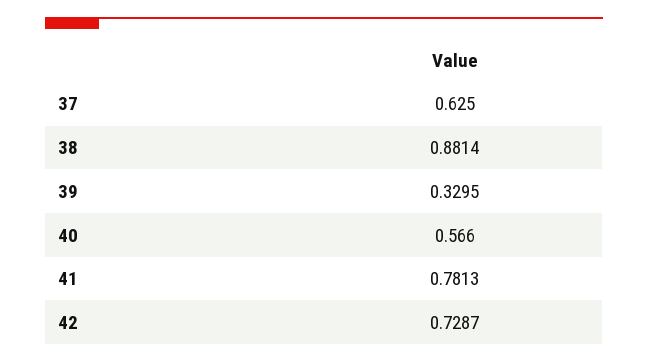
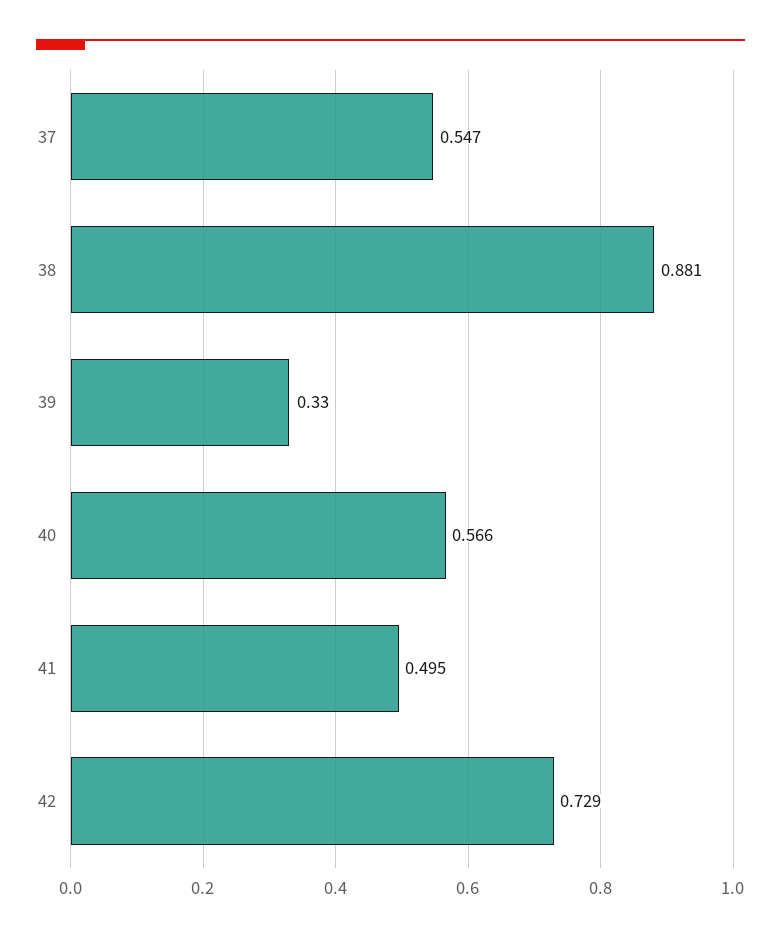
  {
-   "37": 0.625,
+   "37": 0.547,
    "38": 0.8814,
    "39": 0.3295,
    "40": 0.566,
-   "41": 0.7813,
+   "41": 0.495,
    "42": 0.7287
  }

